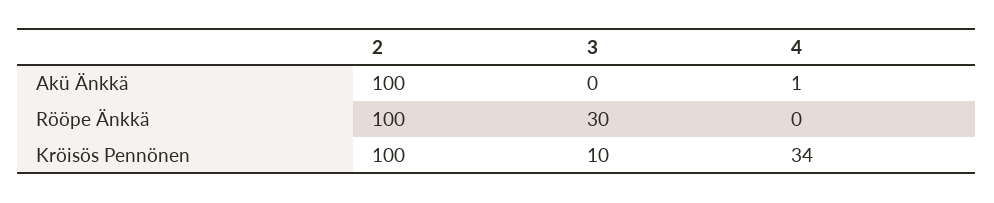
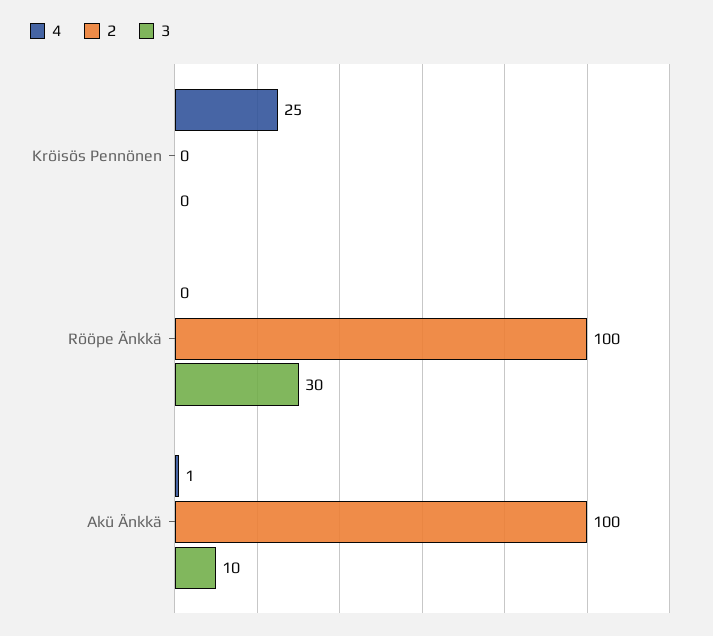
  {
    "2": {
      "Akü Änkkä": 100,
      "Rööpe Änkkä": 100,
-     "Kröisös Pennönen": 100
+     "Kröisös Pennönen": 0
    },
    "3": {
-     "Akü Änkkä": 0,
+     "Akü Änkkä": 10,
      "Rööpe Änkkä": 30,
-     "Kröisös Pennönen": 10
+     "Kröisös Pennönen": 0
    },
    "4": {
      "Akü Änkkä": 1,
      "Rööpe Änkkä": 0,
-     "Kröisös Pennönen": 34
+     "Kröisös Pennönen": 25
    }
  }

